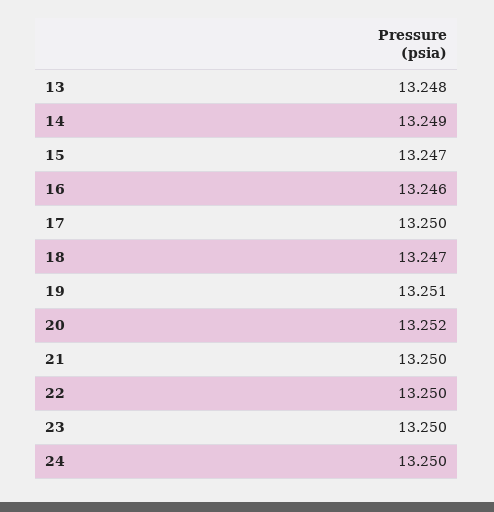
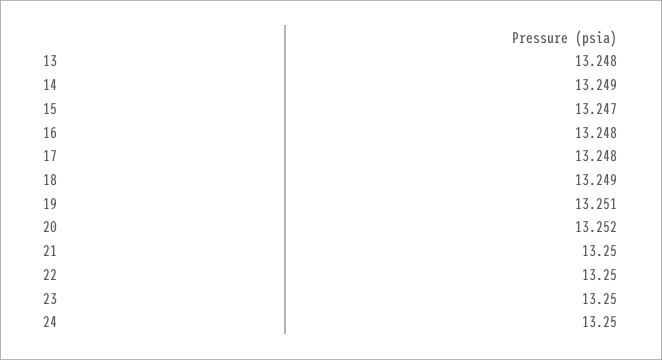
  {
    "13": 13.248,
    "14": 13.249,
    "15": 13.247,
-   "16": 13.246,
+   "16": 13.248,
-   "17": 13.25,
+   "17": 13.248,
-   "18": 13.247,
+   "18": 13.249,
    "19": 13.251,
    "20": 13.252,
    "21": 13.25,
    "22": 13.25,
    "23": 13.25,
    "24": 13.25
  }

